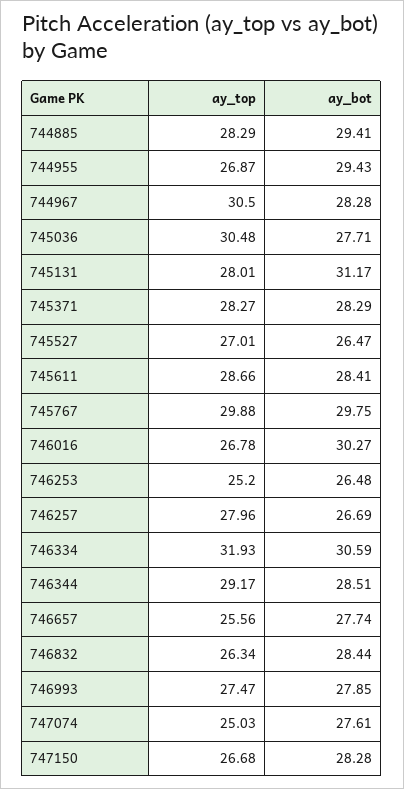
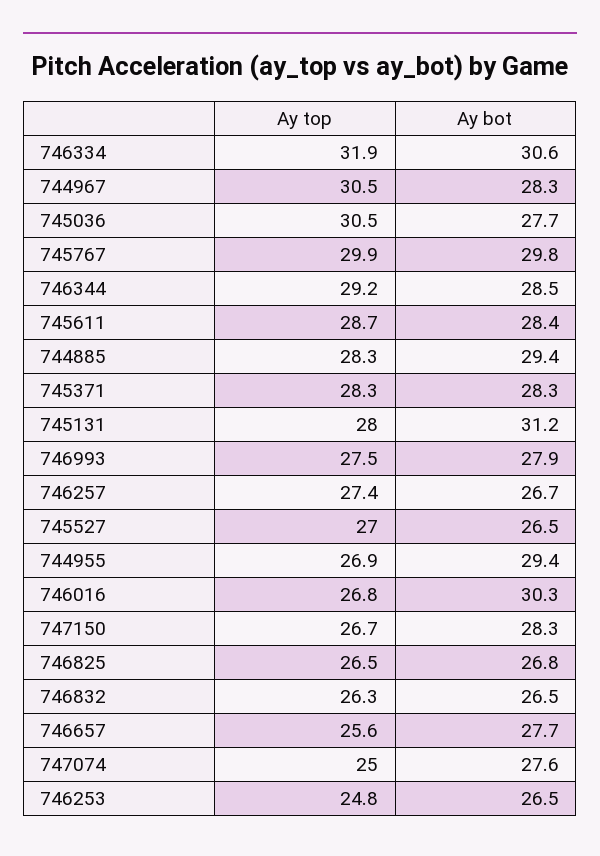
  {
    "ay_top": {
      "744885": 28.29,
      "744955": 26.87,
      "744967": 30.5,
      "745036": 30.48,
      "745131": 28.01,
      "745371": 28.27,
      "745527": 27.01,
      "745611": 28.66,
      "745767": 29.88,
      "746016": 26.78,
-     "746253": 25.2,
+     "746253": 24.8,
-     "746257": 27.96,
+     "746257": 27.4,
      "746334": 31.93,
      "746344": 29.17,
      "746657": 25.56,
      "746832": 26.34,
      "746993": 27.47,
      "747074": 25.03,
-     "747150": 26.68
+     "747150": 26.68,
+     "746825": 26.5
    },
    "ay_bot": {
      "744885": 29.41,
      "744955": 29.43,
      "744967": 28.28,
      "745036": 27.71,
      "745131": 31.17,
      "745371": 28.29,
      "745527": 26.47,
      "745611": 28.41,
      "745767": 29.75,
      "746016": 30.27,
      "746253": 26.48,
      "746257": 26.69,
      "746334": 30.59,
      "746344": 28.51,
      "746657": 27.74,
-     "746832": 28.44,
+     "746832": 26.5,
      "746993": 27.85,
      "747074": 27.61,
-     "747150": 28.28
+     "747150": 28.28,
+     "746825": 26.8
    }
  }

